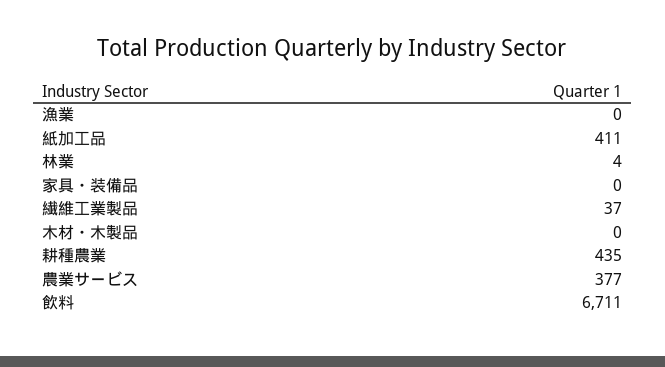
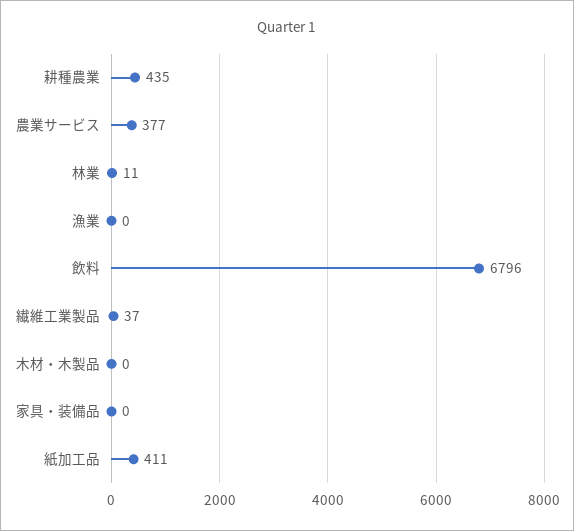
  {
    "漁業": 0,
    "紙加工品": 411,
-   "林業": 4,
+   "林業": 11,
    "家具・装備品": 0,
    "繊維工業製品": 37,
    "木材・木製品": 0,
    "耕種農業": 435,
    "農業サービス": 377,
-   "飲料": 6711
+   "飲料": 6796
  }

